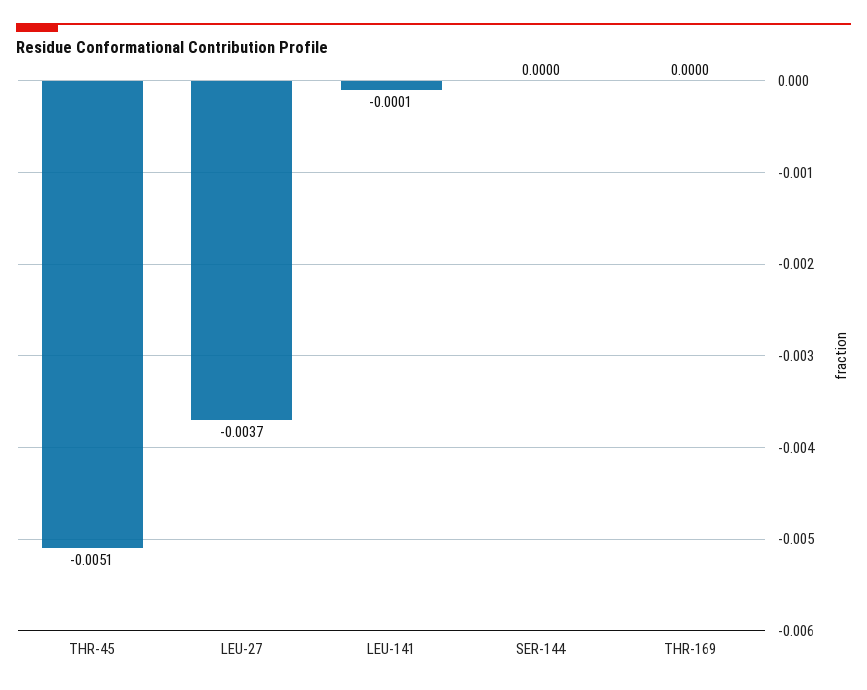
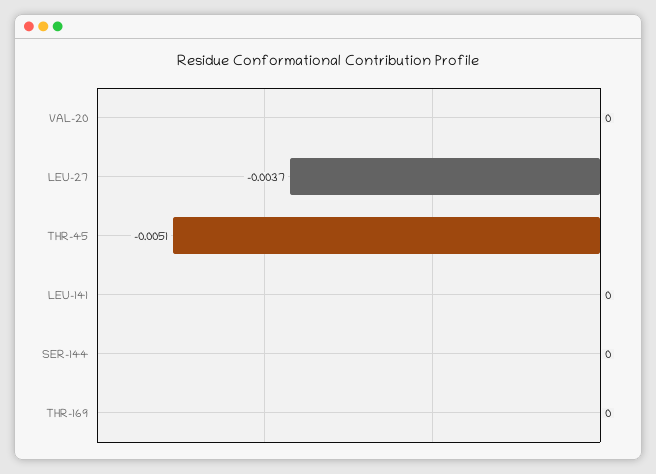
  {
    "THR-45": -0.0051,
    "LEU-27": -0.0037,
-   "LEU-141": -0.0001,
+   "LEU-141": 0,
    "SER-144": 0,
-   "THR-169": 0
+   "THR-169": 0,
+   "VAL-20": 0
  }

